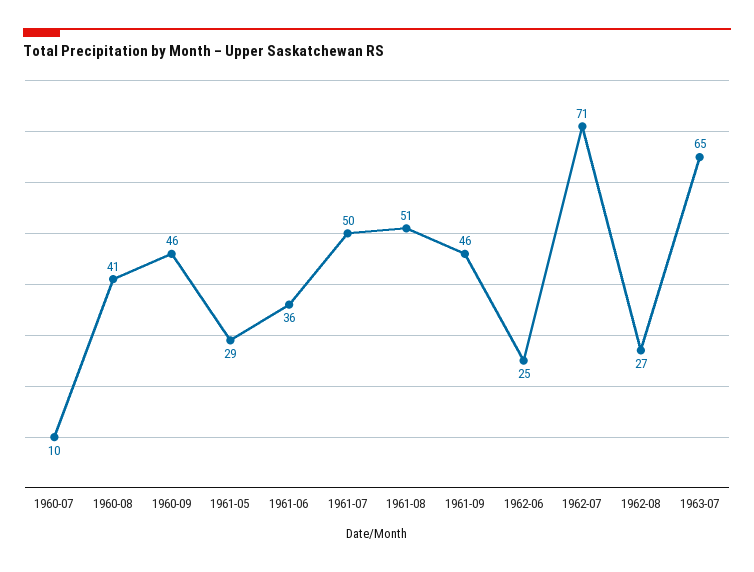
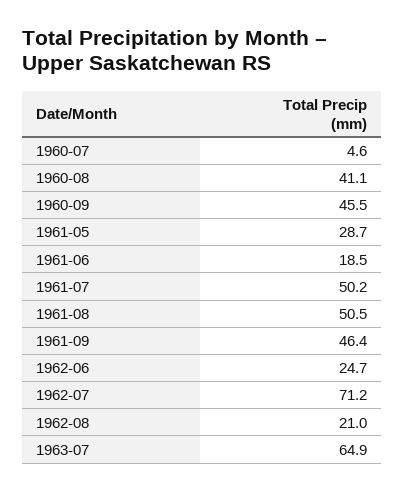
  {
-   "1960-07": 10,
+   "1960-07": 4.6,
    "1960-08": 41.1,
    "1960-09": 45.5,
    "1961-05": 28.7,
-   "1961-06": 36,
+   "1961-06": 18.5,
    "1961-07": 50.2,
    "1961-08": 50.5,
    "1961-09": 46.4,
    "1962-06": 24.7,
    "1962-07": 71.2,
-   "1962-08": 27,
+   "1962-08": 21,
    "1963-07": 64.9
  }

